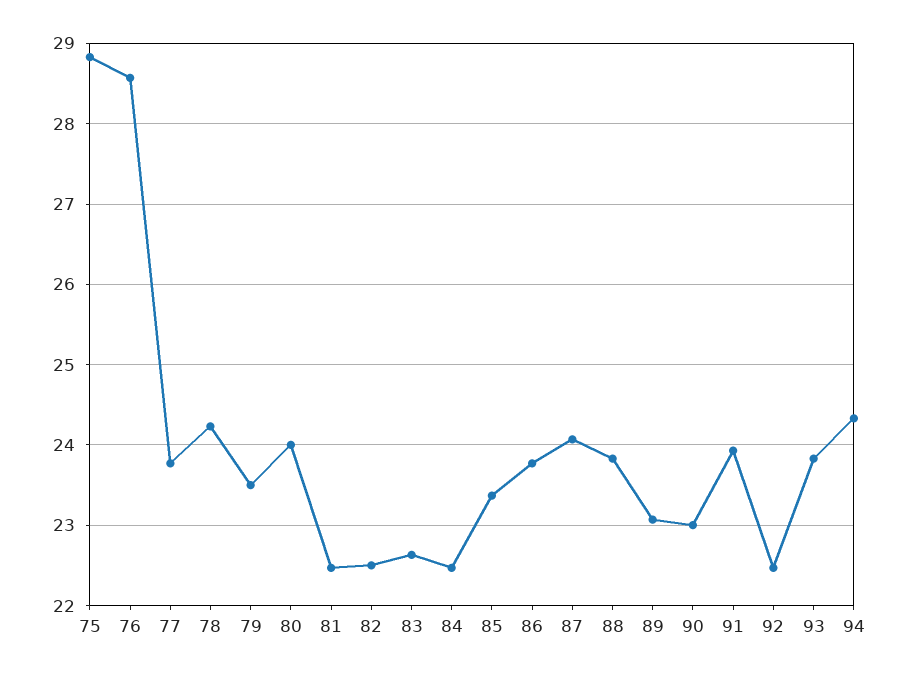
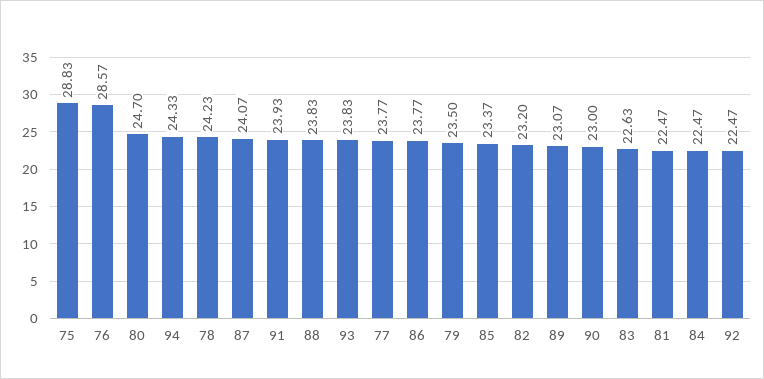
  {
    "75": 28.83,
    "76": 28.57,
    "77": 23.77,
    "78": 24.23,
    "79": 23.5,
-   "80": 24,
+   "80": 24.7,
    "81": 22.47,
-   "82": 22.5,
+   "82": 23.2,
    "83": 22.63,
    "84": 22.47,
    "85": 23.37,
    "86": 23.77,
    "87": 24.07,
    "88": 23.83,
    "89": 23.07,
    "90": 23,
    "91": 23.93,
    "92": 22.47,
    "93": 23.83,
    "94": 24.33
  }

